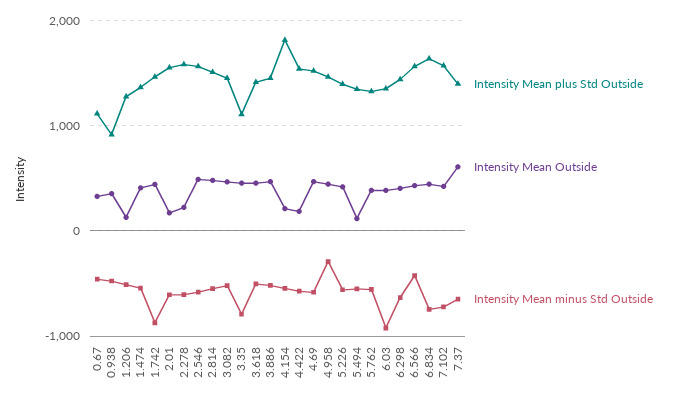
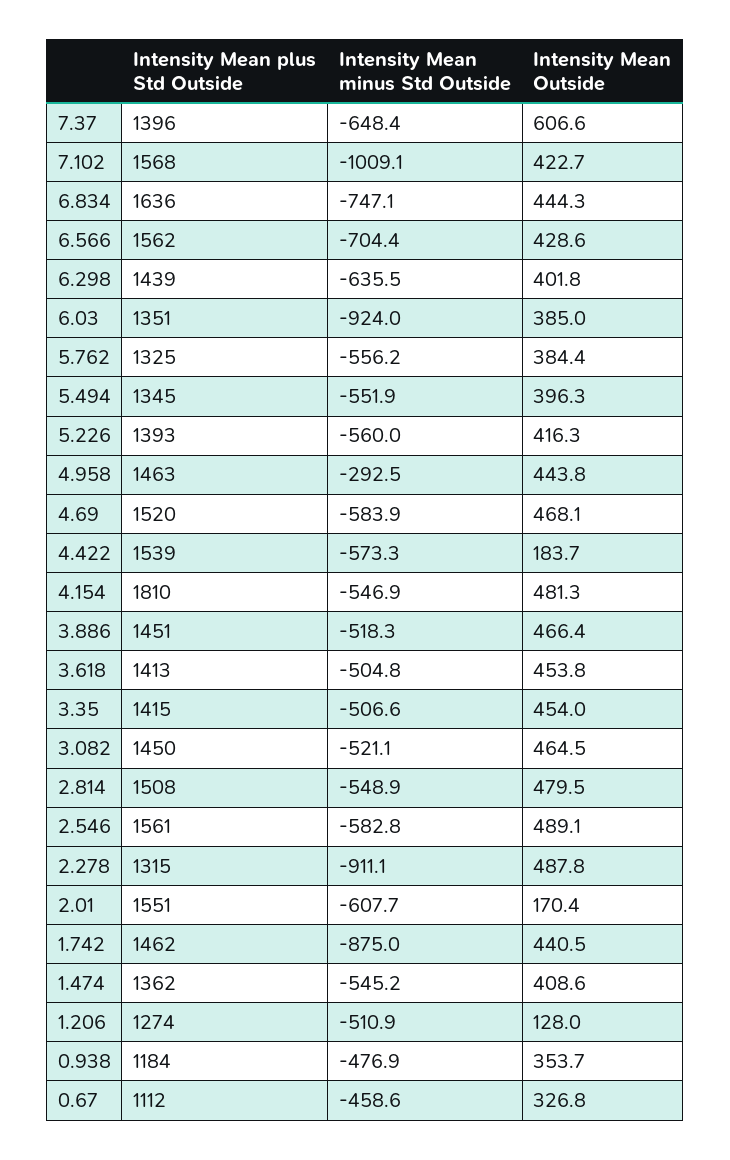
  {
    "Intensity Mean plus Std Outside": {
      "0.67": 1112,
-     "0.938": 900,
+     "0.938": 1184,
      "1.206": 1274,
      "1.474": 1362,
      "1.742": 1462,
      "2.01": 1551,
-     "2.278": 1600,
+     "2.278": 1315,
      "2.546": 1561,
      "2.814": 1508,
      "3.082": 1450,
-     "3.35": 1100,
+     "3.35": 1415,
      "3.618": 1413,
      "3.886": 1451,
      "4.154": 1810,
      "4.422": 1539,
      "4.69": 1520,
      "4.958": 1463,
      "5.226": 1393,
      "5.494": 1345,
      "5.762": 1325,
      "6.03": 1351,
      "6.298": 1439,
      "6.566": 1562,
      "6.834": 1636,
      "7.102": 1568,
      "7.37": 1396
    },
    "Intensity Mean Outside": {
      "0.67": 326.8,
      "0.938": 353.7,
      "1.206": 128,
      "1.474": 408.6,
      "1.742": 440.5,
      "2.01": 170.4,
-     "2.278": 200,
+     "2.278": 487.8,
      "2.546": 489.1,
      "2.814": 479.5,
      "3.082": 464.5,
      "3.35": 454,
      "3.618": 453.8,
      "3.886": 466.4,
-     "4.154": 200,
+     "4.154": 481.3,
      "4.422": 183.7,
      "4.69": 468.1,
      "4.958": 443.8,
      "5.226": 416.3,
-     "5.494": 100,
+     "5.494": 396.3,
      "5.762": 384.4,
      "6.03": 385,
      "6.298": 401.8,
      "6.566": 428.6,
      "6.834": 444.3,
      "7.102": 422.7,
      "7.37": 606.6
    },
    "Intensity Mean minus Std Outside": {
      "0.67": -458.6,
      "0.938": -476.9,
      "1.206": -510.9,
      "1.474": -545.2,
      "1.742": -875,
      "2.01": -607.7,
-     "2.278": -600,
+     "2.278": -911.1,
      "2.546": -582.8,
      "2.814": -548.9,
      "3.082": -521.1,
-     "3.35": -800,
+     "3.35": -506.6,
      "3.618": -504.8,
      "3.886": -518.3,
      "4.154": -546.9,
      "4.422": -573.3,
      "4.69": -583.9,
      "4.958": -292.5,
      "5.226": -560,
      "5.494": -551.9,
      "5.762": -556.2,
      "6.03": -924,
      "6.298": -635.5,
-     "6.566": -400,
+     "6.566": -704.4,
      "6.834": -747.1,
-     "7.102": -700,
+     "7.102": -1009.1,
      "7.37": -648.4
    }
  }

